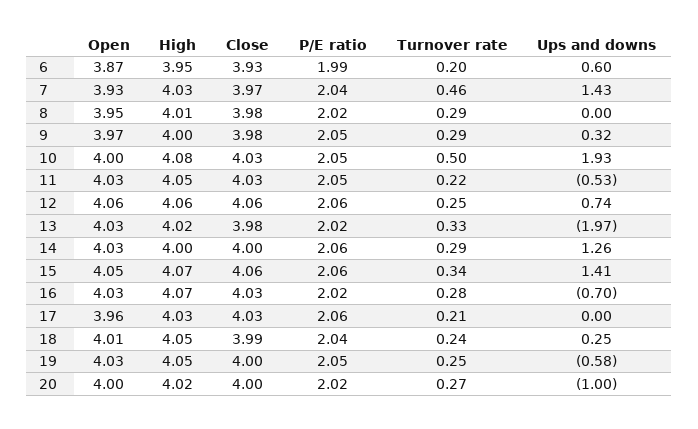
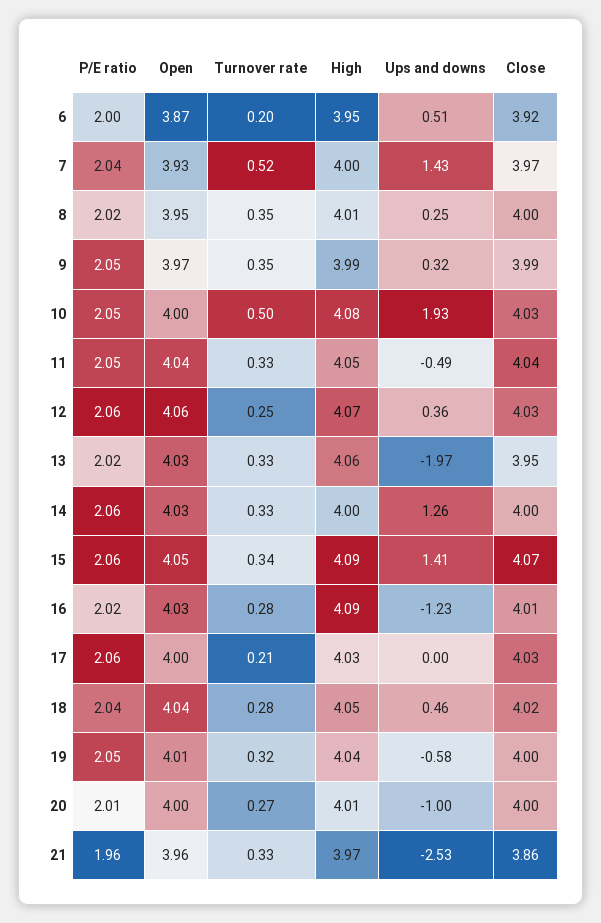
  {
    "Open": {
      "6": 3.87,
      "7": 3.93,
      "8": 3.95,
      "9": 3.97,
      "10": 4,
-     "11": 4.03,
+     "11": 4.04,
      "12": 4.06,
      "13": 4.03,
      "14": 4.03,
      "15": 4.05,
      "16": 4.03,
-     "17": 3.96,
+     "17": 4,
-     "18": 4.01,
+     "18": 4.04,
-     "19": 4.03,
+     "19": 4.01,
-     "20": 4
+     "20": 4,
+     "21": 3.96
    },
    "High": {
      "6": 3.95,
-     "7": 4.03,
+     "7": 4,
      "8": 4.01,
-     "9": 4,
+     "9": 3.99,
      "10": 4.08,
      "11": 4.05,
-     "12": 4.06,
+     "12": 4.07,
-     "13": 4.02,
+     "13": 4.06,
      "14": 4,
-     "15": 4.07,
+     "15": 4.09,
-     "16": 4.07,
+     "16": 4.09,
      "17": 4.03,
      "18": 4.05,
-     "19": 4.05,
+     "19": 4.04,
-     "20": 4.02
+     "20": 4.01,
+     "21": 3.97
    },
    "Close": {
-     "6": 3.93,
+     "6": 3.92,
      "7": 3.97,
-     "8": 3.98,
+     "8": 4,
-     "9": 3.98,
+     "9": 3.99,
      "10": 4.03,
-     "11": 4.03,
+     "11": 4.04,
-     "12": 4.06,
+     "12": 4.03,
-     "13": 3.98,
+     "13": 3.95,
      "14": 4,
-     "15": 4.06,
+     "15": 4.07,
-     "16": 4.03,
+     "16": 4.01,
      "17": 4.03,
-     "18": 3.99,
+     "18": 4.02,
      "19": 4,
-     "20": 4
+     "20": 4,
+     "21": 3.86
    },
    "P/E ratio": {
-     "6": 1.99,
+     "6": 2,
      "7": 2.04,
      "8": 2.02,
      "9": 2.05,
      "10": 2.05,
      "11": 2.05,
      "12": 2.06,
      "13": 2.02,
      "14": 2.06,
      "15": 2.06,
      "16": 2.02,
      "17": 2.06,
      "18": 2.04,
      "19": 2.05,
-     "20": 2.02
+     "20": 2.01,
+     "21": 1.96
    },
    "Turnover rate": {
      "6": 0.2,
-     "7": 0.46,
+     "7": 0.52,
-     "8": 0.29,
+     "8": 0.35,
-     "9": 0.29,
+     "9": 0.35,
      "10": 0.5,
-     "11": 0.22,
+     "11": 0.33,
      "12": 0.25,
      "13": 0.33,
-     "14": 0.29,
+     "14": 0.33,
      "15": 0.34,
      "16": 0.28,
      "17": 0.21,
-     "18": 0.24,
+     "18": 0.28,
-     "19": 0.25,
+     "19": 0.32,
-     "20": 0.27
+     "20": 0.27,
+     "21": 0.33
    },
    "Ups and downs": {
-     "6": 0.6,
+     "6": 0.51,
      "7": 1.43,
-     "8": 0,
+     "8": 0.25,
      "9": 0.32,
      "10": 1.93,
-     "11": -0.53,
+     "11": -0.49,
-     "12": 0.74,
+     "12": 0.36,
      "13": -1.97,
      "14": 1.26,
      "15": 1.41,
-     "16": -0.7,
+     "16": -1.23,
      "17": 0,
-     "18": 0.25,
+     "18": 0.46,
      "19": -0.58,
-     "20": -1
+     "20": -1,
+     "21": -2.53
    }
  }

